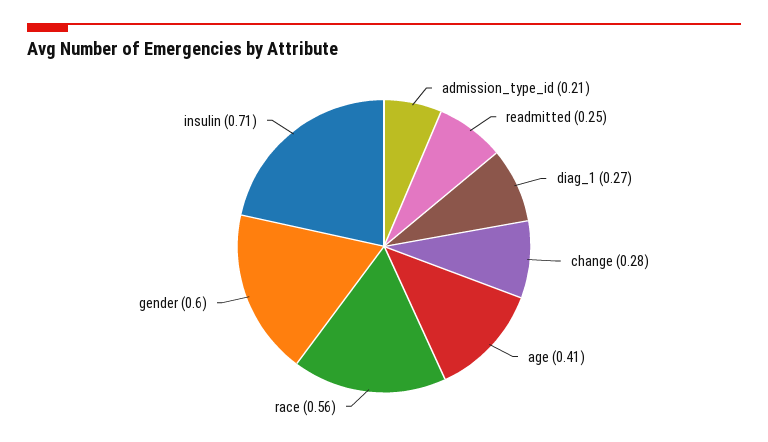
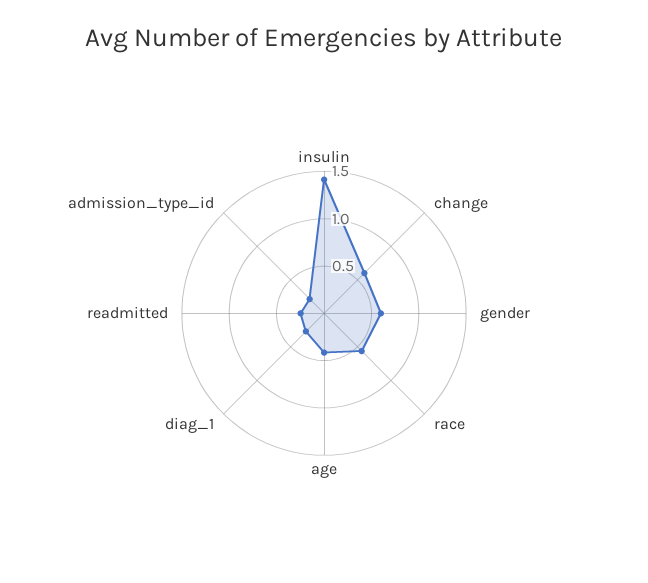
  {
    "admission_type_id": 0.21,
    "readmitted": 0.25,
    "diag_1": 0.27,
-   "change": 0.28,
+   "change": 0.6,
    "age": 0.41,
    "race": 0.56,
    "gender": 0.6,
-   "insulin": 0.71
+   "insulin": 1.4
  }

